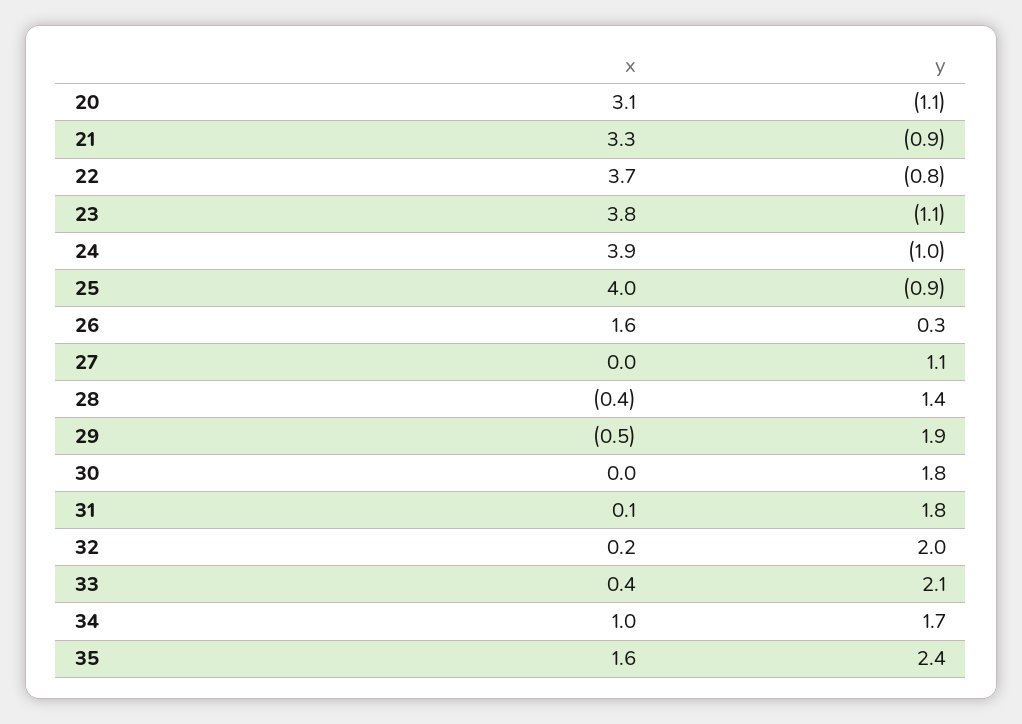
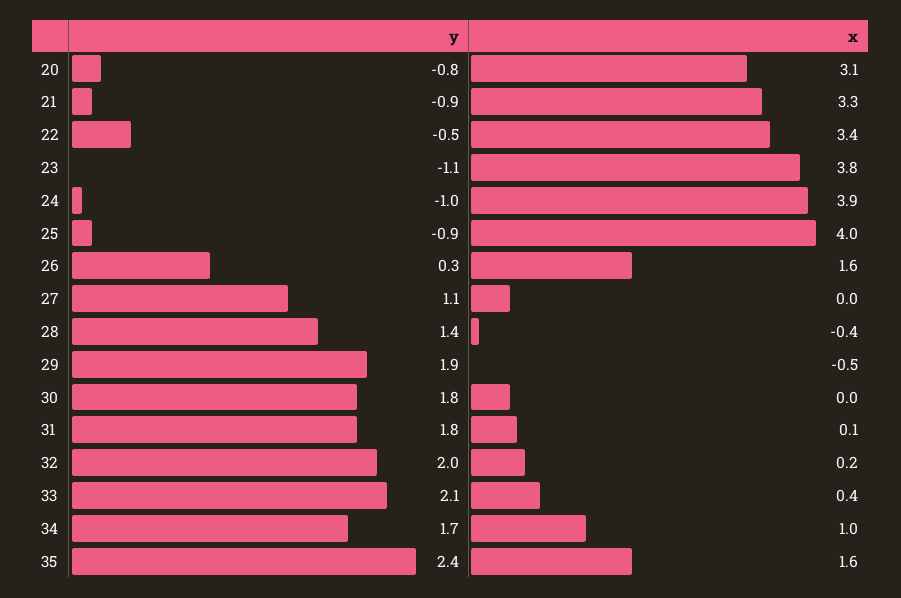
  {
    "x": {
      "20": 3.1,
      "21": 3.3,
-     "22": 3.7,
+     "22": 3.4,
      "23": 3.8,
      "24": 3.9,
      "25": 4,
      "26": 1.6,
      "27": 0,
      "28": -0.4,
      "29": -0.5,
      "30": 0,
      "31": 0.1,
      "32": 0.2,
      "33": 0.4,
      "34": 1,
      "35": 1.6
    },
    "y": {
-     "20": -1.1,
+     "20": -0.8,
      "21": -0.9,
-     "22": -0.8,
+     "22": -0.5,
      "23": -1.1,
      "24": -1,
      "25": -0.9,
      "26": 0.3,
      "27": 1.1,
      "28": 1.4,
      "29": 1.9,
      "30": 1.8,
      "31": 1.8,
      "32": 2,
      "33": 2.1,
      "34": 1.7,
      "35": 2.4
    }
  }

